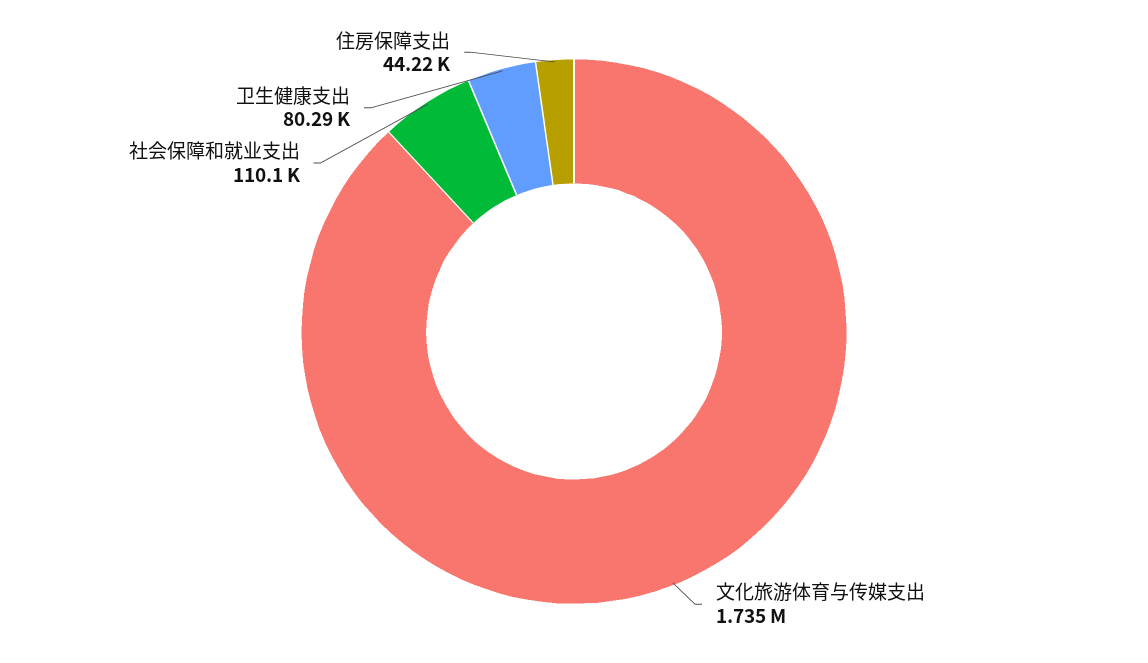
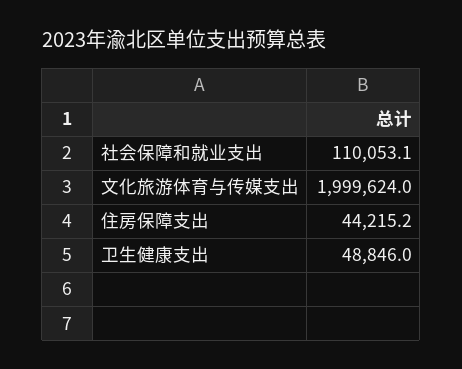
  {
-   "文化旅游体育与传媒支出": 1735000,
+   "文化旅游体育与传媒支出": 1999624,
    "社会保障和就业支出": 110053.1,
-   "卫生健康支出": 80290,
+   "卫生健康支出": 48846,
    "住房保障支出": 44215.2
  }

